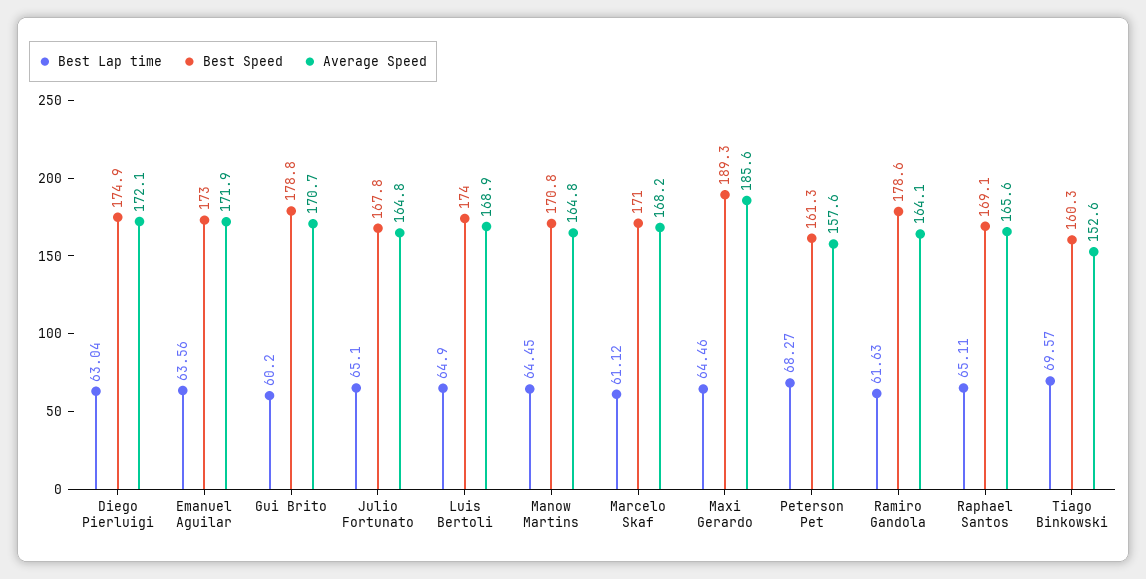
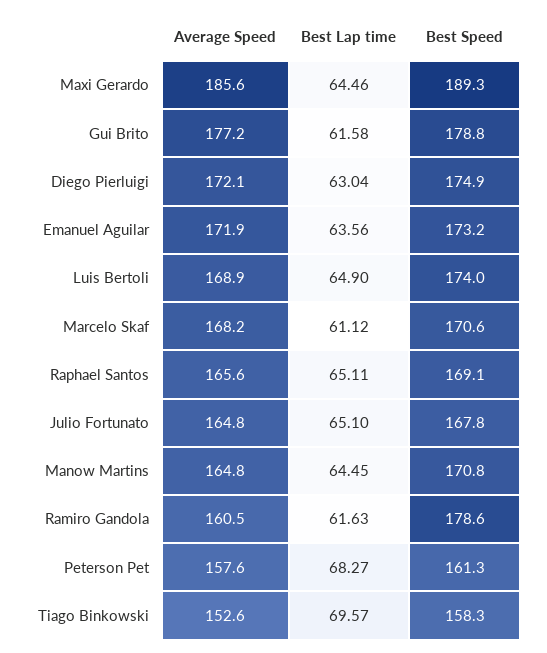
  {
    "Best Lap time": {
      "Diego Pierluigi": 63.04,
      "Emanuel Aguilar": 63.56,
-     "Gui Brito": 60.2,
+     "Gui Brito": 61.58,
      "Julio Fortunato": 65.1,
      "Luis Bertoli": 64.9,
      "Manow Martins": 64.45,
      "Marcelo Skaf": 61.12,
      "Maxi Gerardo": 64.46,
      "Peterson Pet": 68.27,
      "Ramiro Gandola": 61.63,
      "Raphael Santos": 65.11,
      "Tiago Binkowski": 69.57
    },
    "Best Speed": {
      "Diego Pierluigi": 174.9,
-     "Emanuel Aguilar": 173,
+     "Emanuel Aguilar": 173.2,
      "Gui Brito": 178.8,
      "Julio Fortunato": 167.8,
      "Luis Bertoli": 174,
      "Manow Martins": 170.8,
-     "Marcelo Skaf": 171,
+     "Marcelo Skaf": 170.6,
      "Maxi Gerardo": 189.3,
      "Peterson Pet": 161.3,
      "Ramiro Gandola": 178.6,
      "Raphael Santos": 169.1,
-     "Tiago Binkowski": 160.3
+     "Tiago Binkowski": 158.3
    },
    "Average Speed": {
      "Diego Pierluigi": 172.1,
      "Emanuel Aguilar": 171.9,
-     "Gui Brito": 170.7,
+     "Gui Brito": 177.2,
      "Julio Fortunato": 164.8,
      "Luis Bertoli": 168.9,
      "Manow Martins": 164.8,
      "Marcelo Skaf": 168.2,
      "Maxi Gerardo": 185.6,
      "Peterson Pet": 157.6,
-     "Ramiro Gandola": 164.1,
+     "Ramiro Gandola": 160.5,
      "Raphael Santos": 165.6,
      "Tiago Binkowski": 152.6
    }
  }

